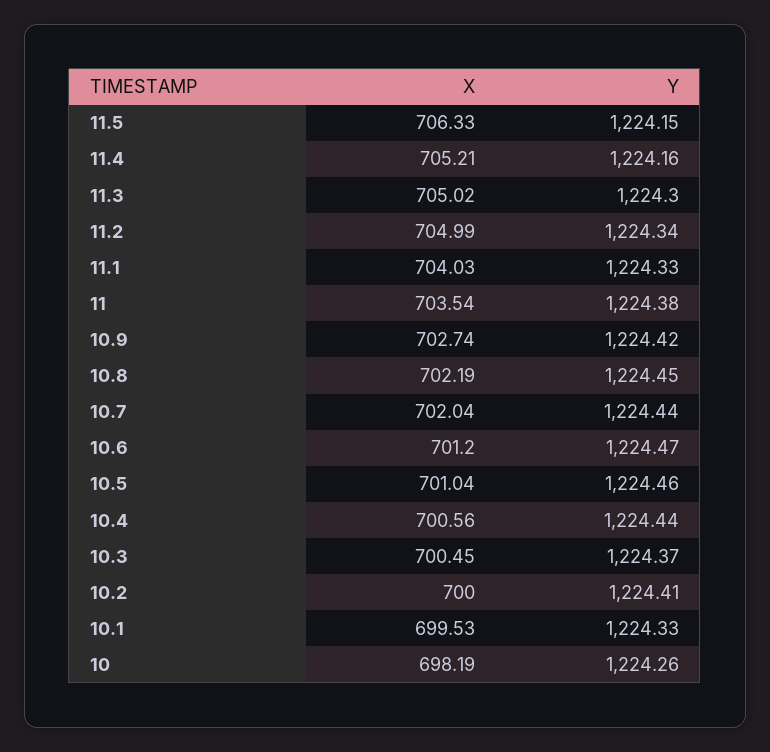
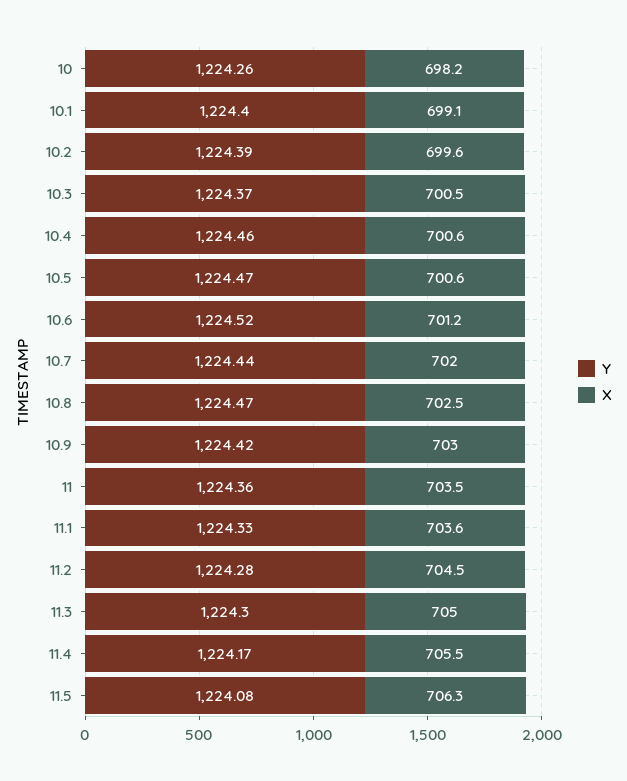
  {
    "X": {
      "11.5": 706.33,
-     "11.4": 705.21,
+     "11.4": 705.5,
      "11.3": 705.02,
-     "11.2": 704.99,
+     "11.2": 704.5,
-     "11.1": 704.03,
+     "11.1": 703.6,
      "11": 703.54,
-     "10.9": 702.74,
+     "10.9": 703,
-     "10.8": 702.19,
+     "10.8": 702.5,
      "10.7": 702.04,
      "10.6": 701.2,
-     "10.5": 701.04,
+     "10.5": 700.6,
      "10.4": 700.56,
      "10.3": 700.45,
-     "10.2": 700,
+     "10.2": 699.6,
-     "10.1": 699.53,
+     "10.1": 699.1,
      "10": 698.19
    },
    "Y": {
-     "11.5": 1224.15,
+     "11.5": 1224.08,
-     "11.4": 1224.16,
+     "11.4": 1224.17,
      "11.3": 1224.3,
-     "11.2": 1224.34,
+     "11.2": 1224.28,
      "11.1": 1224.33,
-     "11": 1224.38,
+     "11": 1224.36,
      "10.9": 1224.42,
-     "10.8": 1224.45,
+     "10.8": 1224.47,
      "10.7": 1224.44,
-     "10.6": 1224.47,
+     "10.6": 1224.52,
-     "10.5": 1224.46,
+     "10.5": 1224.47,
-     "10.4": 1224.44,
+     "10.4": 1224.46,
      "10.3": 1224.37,
-     "10.2": 1224.41,
+     "10.2": 1224.39,
-     "10.1": 1224.33,
+     "10.1": 1224.4,
      "10": 1224.26
    }
  }

